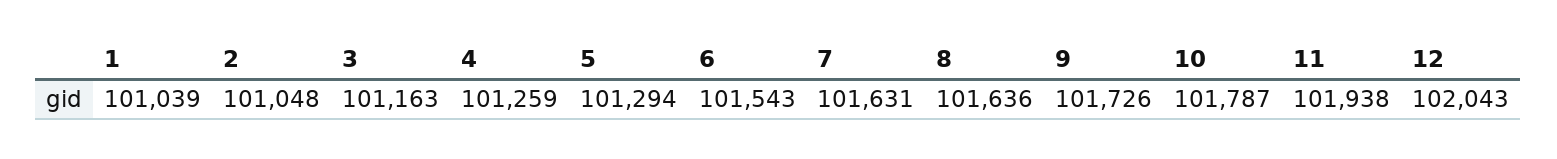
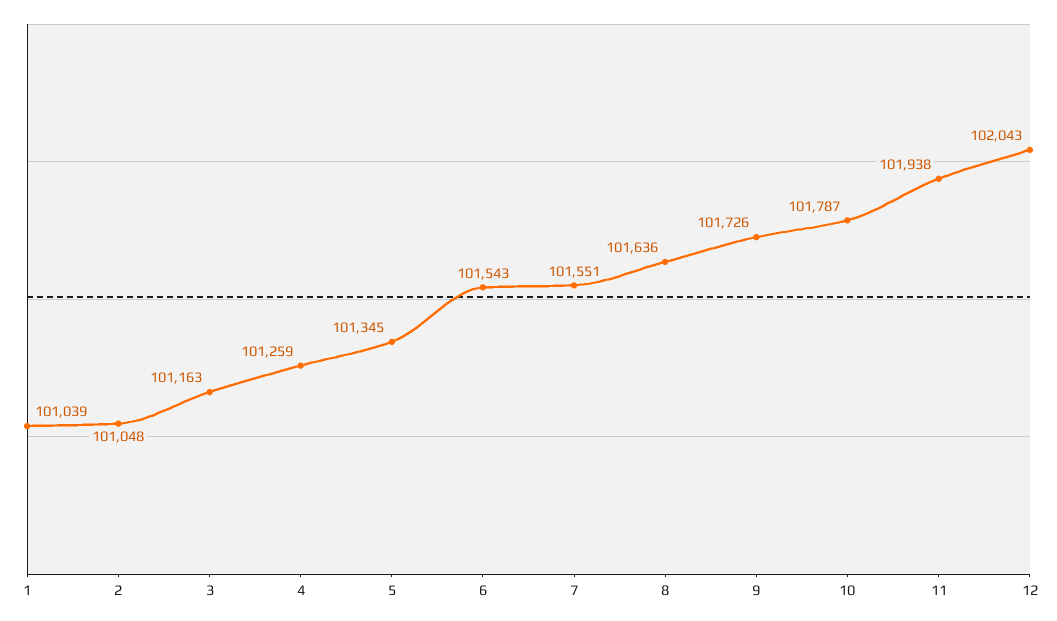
  {
    "1": 101039,
    "2": 101048,
    "3": 101163,
    "4": 101259,
-   "5": 101294,
+   "5": 101345,
    "6": 101543,
-   "7": 101631,
+   "7": 101551,
    "8": 101636,
    "9": 101726,
    "10": 101787,
    "11": 101938,
    "12": 102043
  }

